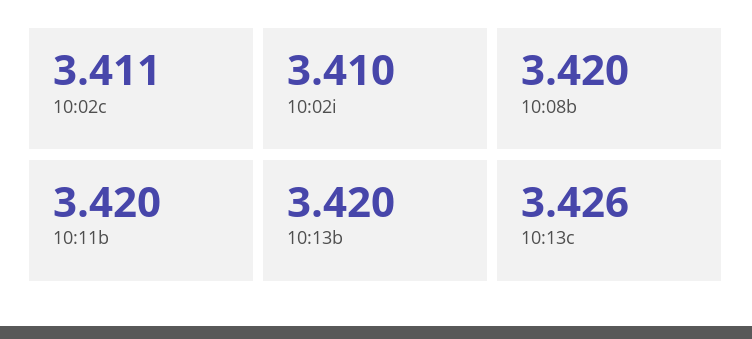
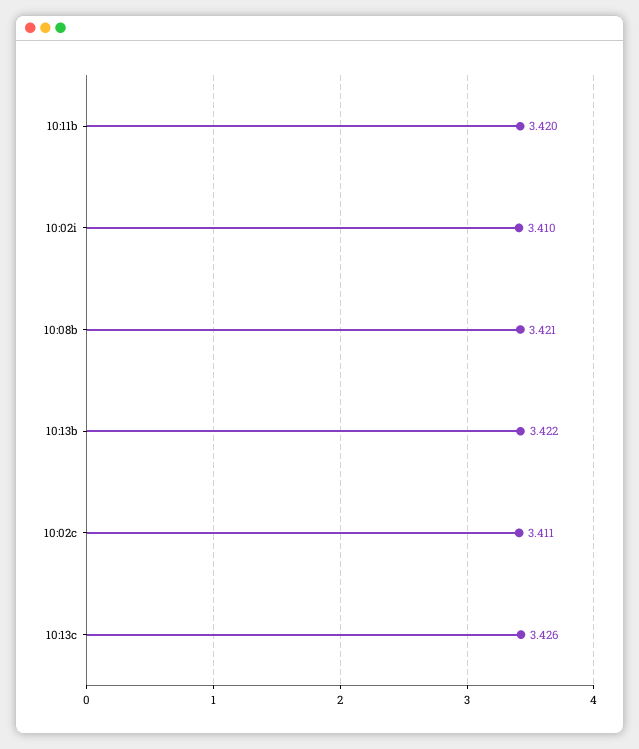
  {
    "10:02c": 3.411,
    "10:02i": 3.41,
-   "10:08b": 3.42,
+   "10:08b": 3.421,
    "10:11b": 3.42,
-   "10:13b": 3.42,
+   "10:13b": 3.422,
    "10:13c": 3.426
  }

